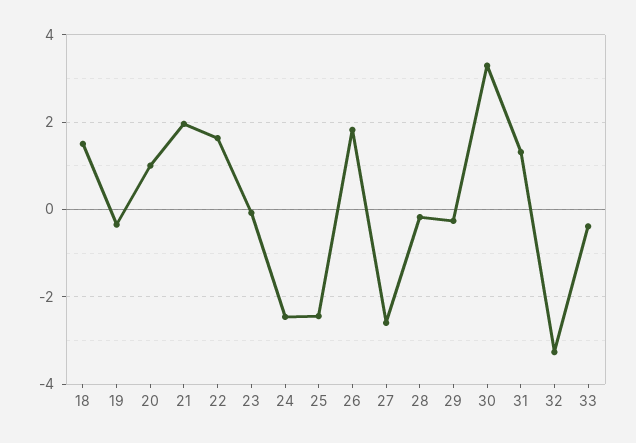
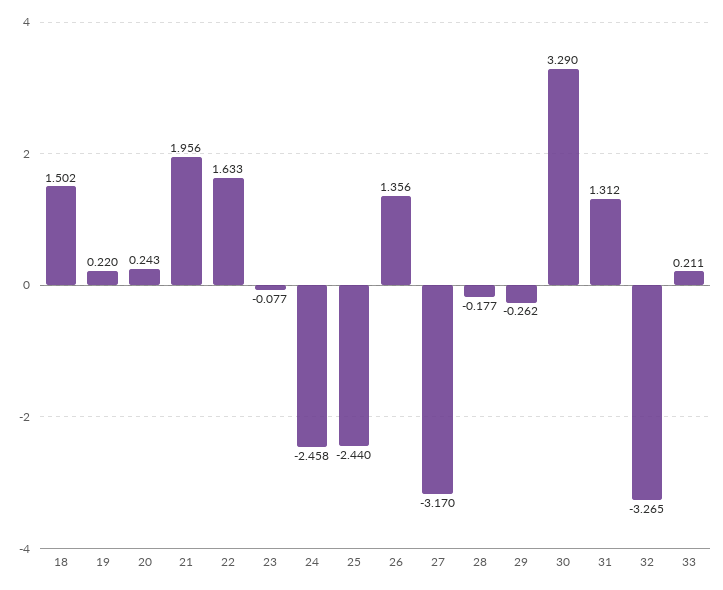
  {
    "18": 1.502,
-   "19": -0.4,
+   "19": 0.22,
-   "20": 1,
+   "20": 0.243,
    "21": 1.956,
    "22": 1.633,
    "23": -0.077,
    "24": -2.458,
    "25": -2.44,
-   "26": 1.8,
+   "26": 1.356,
-   "27": -2.6,
+   "27": -3.17,
    "28": -0.177,
    "29": -0.262,
    "30": 3.29,
    "31": 1.312,
    "32": -3.265,
-   "33": -0.4
+   "33": 0.211
  }

